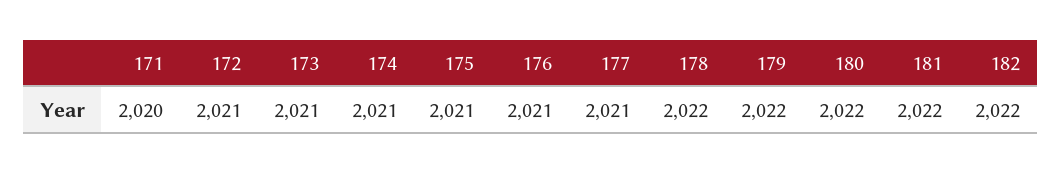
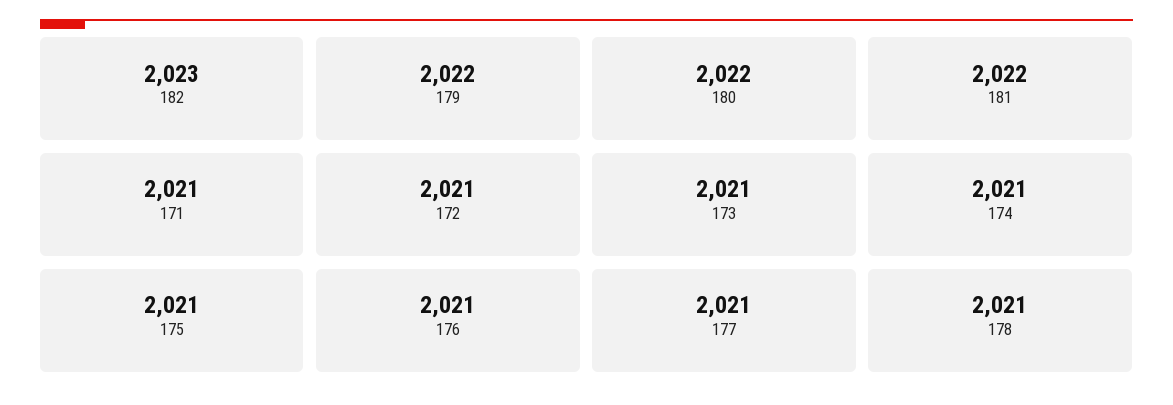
  {
-   "171": 2020,
+   "171": 2021,
    "172": 2021,
    "173": 2021,
    "174": 2021,
    "175": 2021,
    "176": 2021,
    "177": 2021,
-   "178": 2022,
+   "178": 2021,
    "179": 2022,
    "180": 2022,
    "181": 2022,
-   "182": 2022
+   "182": 2023
  }

